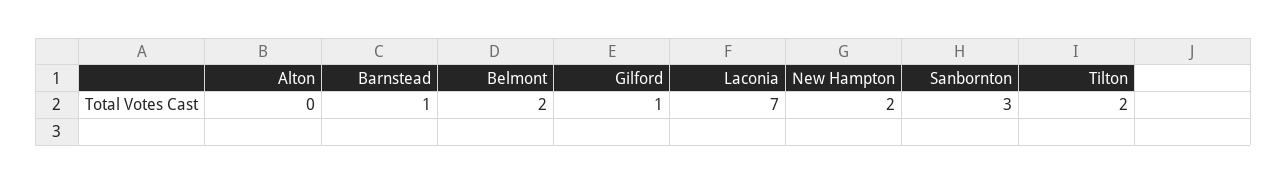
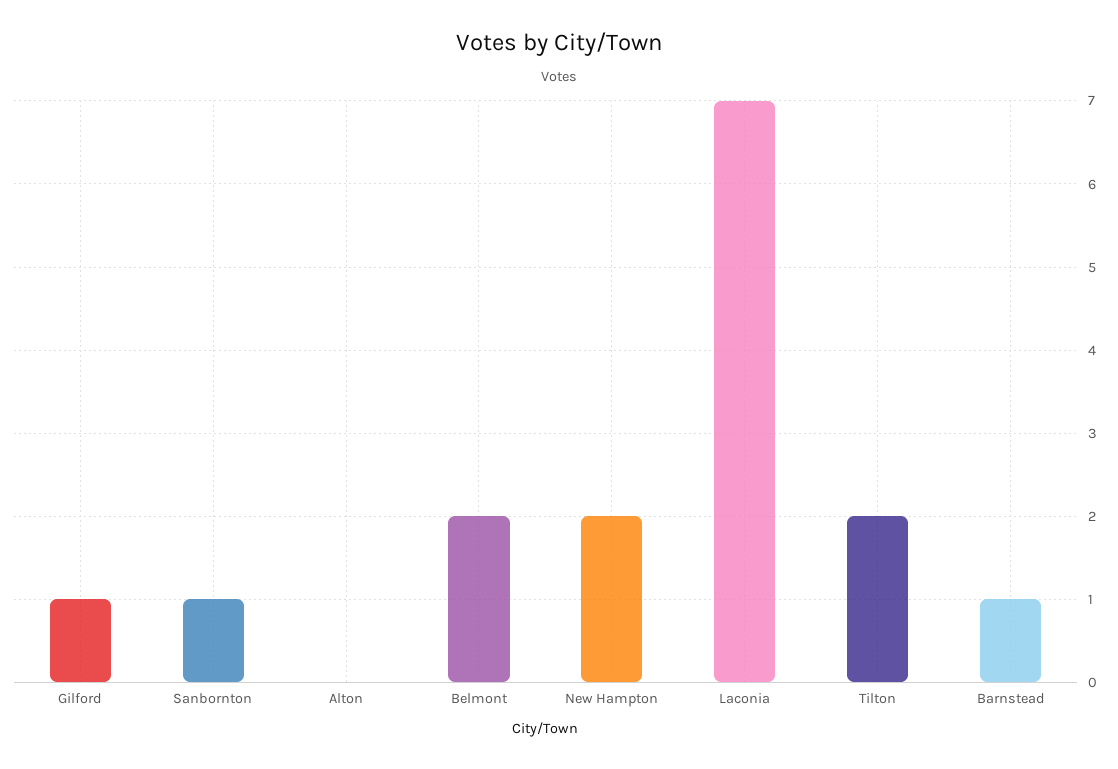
  {
    "Alton": 0,
    "Barnstead": 1,
    "Belmont": 2,
    "Gilford": 1,
    "Laconia": 7,
    "New Hampton": 2,
-   "Sanbornton": 3,
+   "Sanbornton": 1,
    "Tilton": 2
  }

